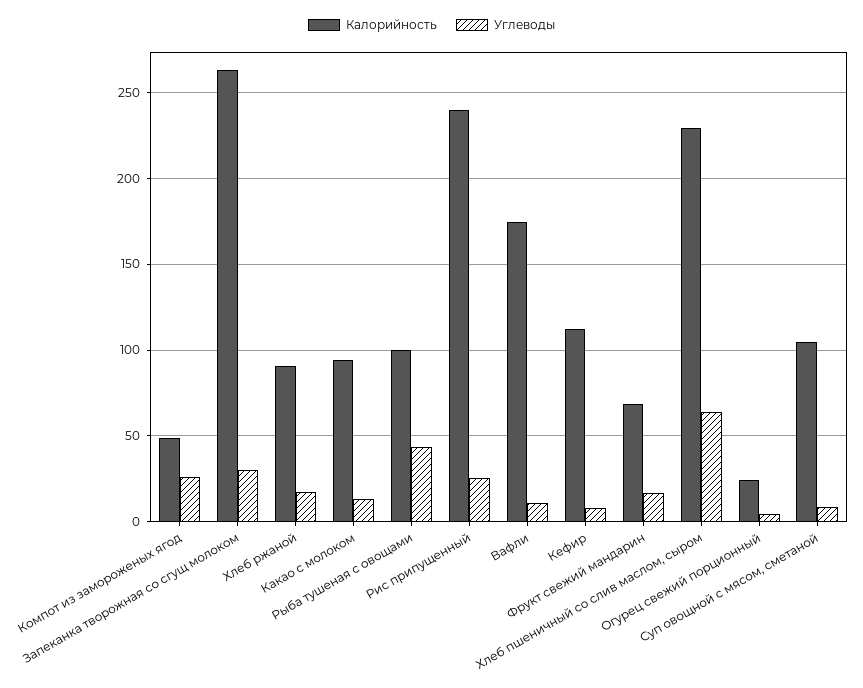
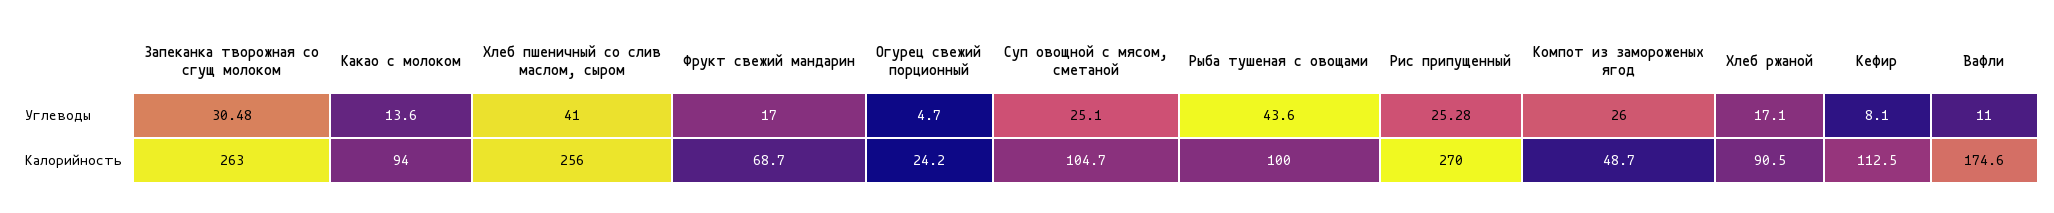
  {
    "Калорийность": {
      "Компот из замороженых ягод": 48.7,
      "Запеканка творожная со сгущ молоком": 263,
      "Хлеб ржаной": 90.5,
      "Какао с молоком": 94,
      "Рыба тушеная с овощами": 100,
-     "Рис припущенный": 240,
+     "Рис припущенный": 270,
      "Вафли": 174.6,
      "Кефир": 112.5,
      "Фрукт свежий мандарин": 68.7,
-     "Хлеб пшеничный со слив маслом, сыром": 230,
+     "Хлеб пшеничный со слив маслом, сыром": 256,
      "Огурец свежий порционный": 24.2,
      "Суп овощной с мясом, сметаной": 104.7
    },
    "Углеводы": {
      "Компот из замороженых ягод": 26,
      "Запеканка творожная со сгущ молоком": 30.48,
      "Хлеб ржаной": 17.1,
      "Какао с молоком": 13.6,
      "Рыба тушеная с овощами": 43.6,
      "Рис припущенный": 25.28,
      "Вафли": 11,
      "Кефир": 8.1,
      "Фрукт свежий мандарин": 17,
-     "Хлеб пшеничный со слив маслом, сыром": 65,
+     "Хлеб пшеничный со слив маслом, сыром": 41,
      "Огурец свежий порционный": 4.7,
-     "Суп овощной с мясом, сметаной": 10
+     "Суп овощной с мясом, сметаной": 25.1
    }
  }

